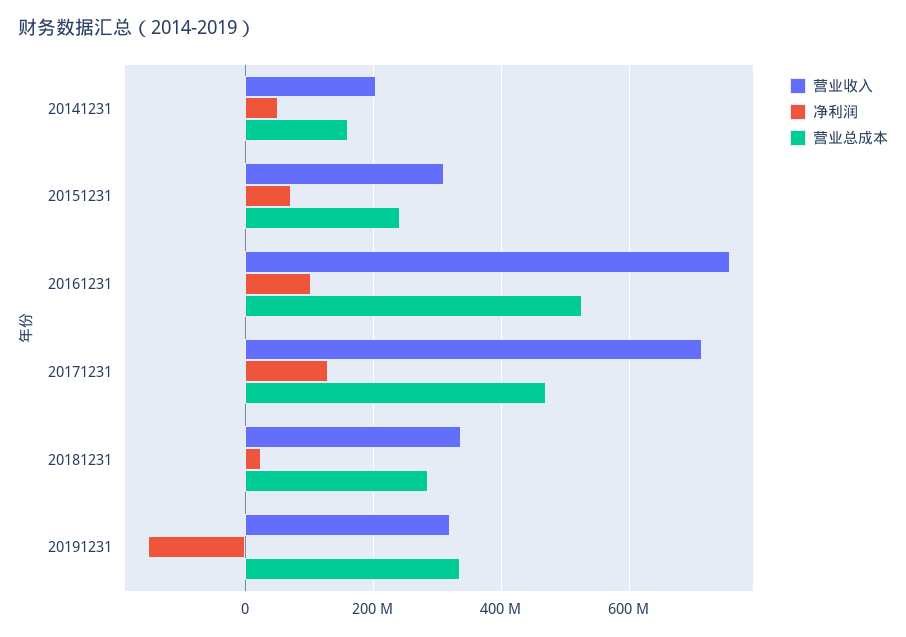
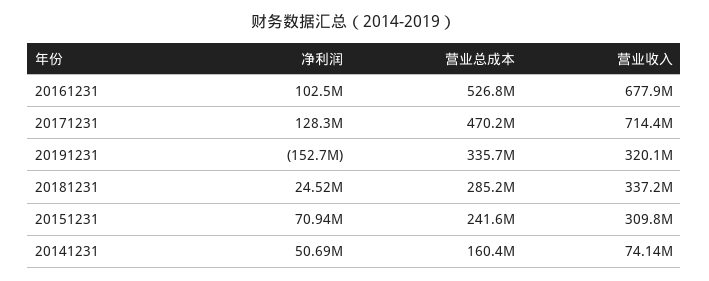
  {
    "营业收入": {
-     "20141231": 200000000,
+     "20141231": 74140000,
      "20151231": 309800000,
-     "20161231": 760000000,
+     "20161231": 677900000,
      "20171231": 714400000,
      "20181231": 337200000,
      "20191231": 320100000
    },
    "净利润": {
      "20141231": 50690000,
      "20151231": 70940000,
      "20161231": 102500000,
      "20171231": 128300000,
      "20181231": 24520000,
      "20191231": -152700000
    },
    "营业总成本": {
      "20141231": 160400000,
      "20151231": 241600000,
      "20161231": 526800000,
      "20171231": 470200000,
      "20181231": 285200000,
      "20191231": 335700000
    }
  }

